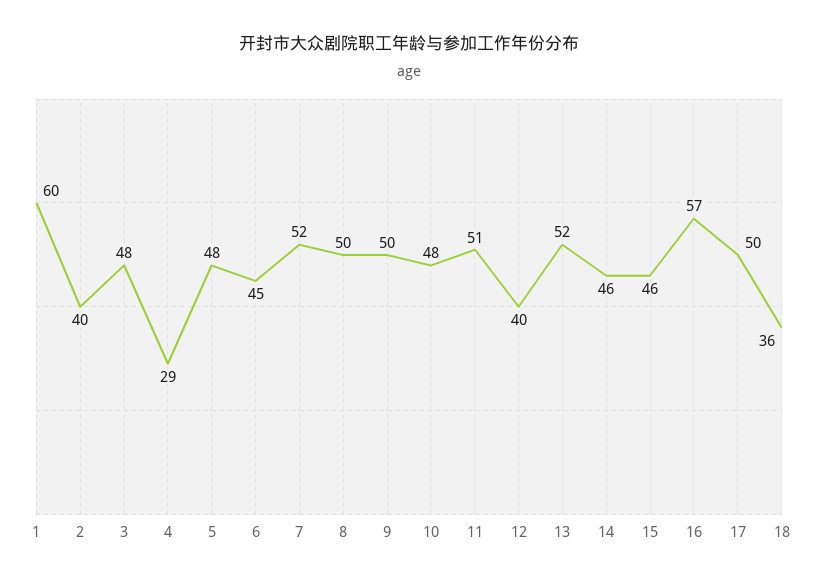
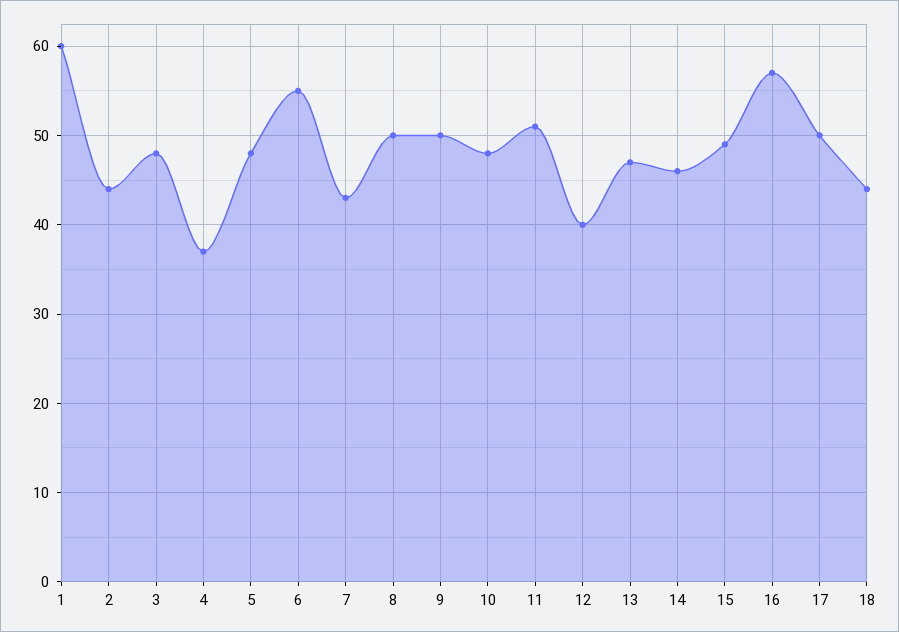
  {
    "1": 60,
-   "2": 40,
+   "2": 44,
    "3": 48,
-   "4": 29,
+   "4": 37,
    "5": 48,
-   "6": 45,
+   "6": 55,
-   "7": 52,
+   "7": 43,
    "8": 50,
    "9": 50,
    "10": 48,
    "11": 51,
    "12": 40,
-   "13": 52,
+   "13": 47,
    "14": 46,
-   "15": 46,
+   "15": 49,
    "16": 57,
    "17": 50,
-   "18": 36
+   "18": 44
  }

